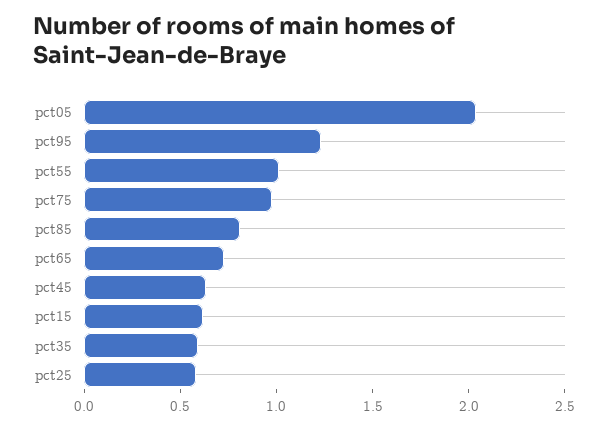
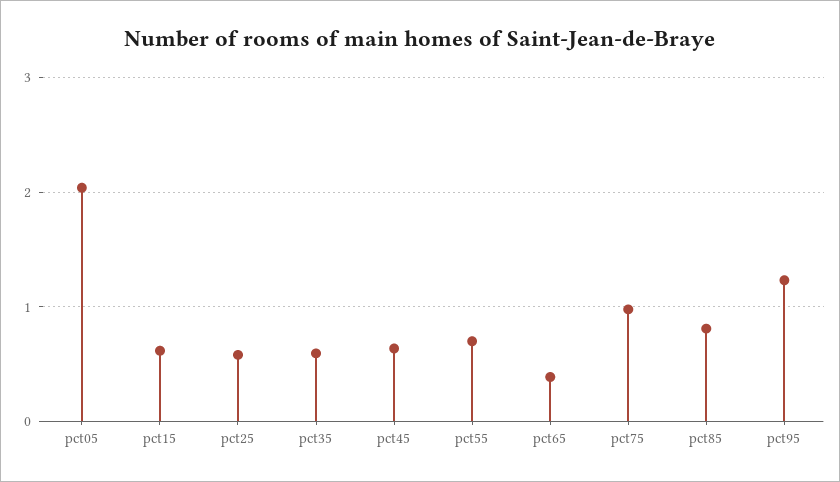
  {
    "pct05": 2,
    "pct95": 1.2,
-   "pct55": 1,
+   "pct55": 0.7,
    "pct75": 1,
    "pct85": 0.8,
-   "pct65": 0.7,
+   "pct65": 0.4,
    "pct45": 0.6,
    "pct15": 0.6,
    "pct35": 0.6,
    "pct25": 0.6
  }

